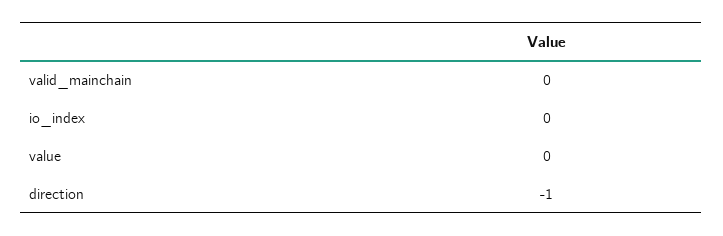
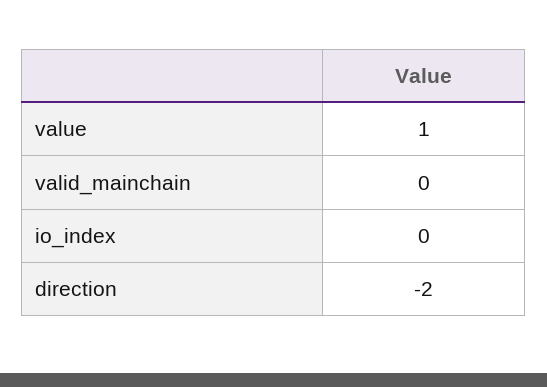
  {
    "valid_mainchain": 0,
    "io_index": 0,
-   "value": 0,
+   "value": 1,
-   "direction": -1
+   "direction": -2
  }

